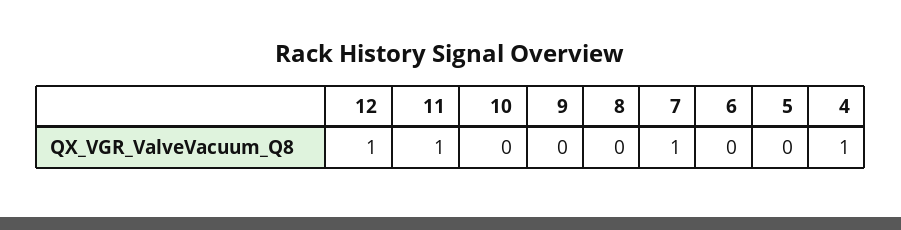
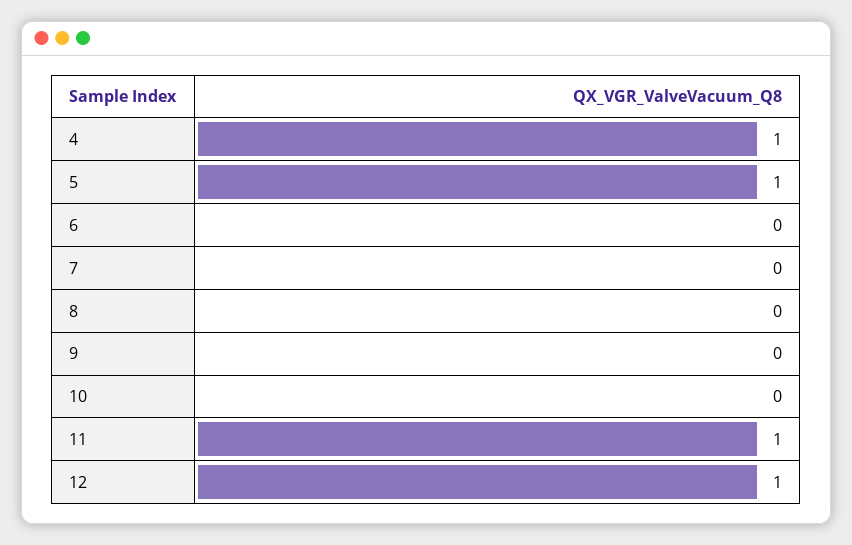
  {
    "12": 1,
    "11": 1,
    "10": 0,
    "9": 0,
    "8": 0,
-   "7": 1,
+   "7": 0,
    "6": 0,
-   "5": 0,
+   "5": 1,
    "4": 1
  }

